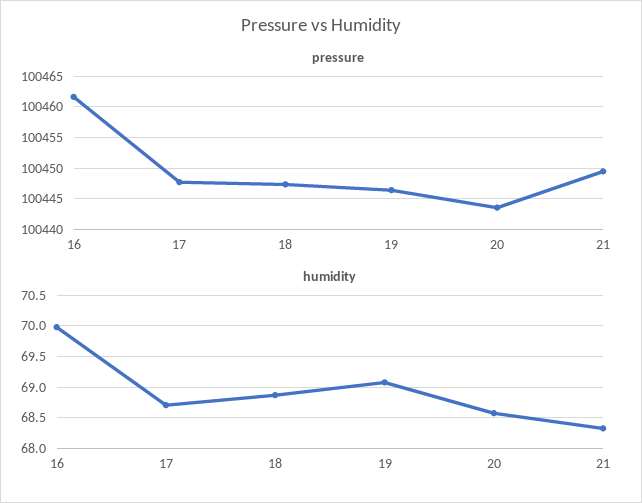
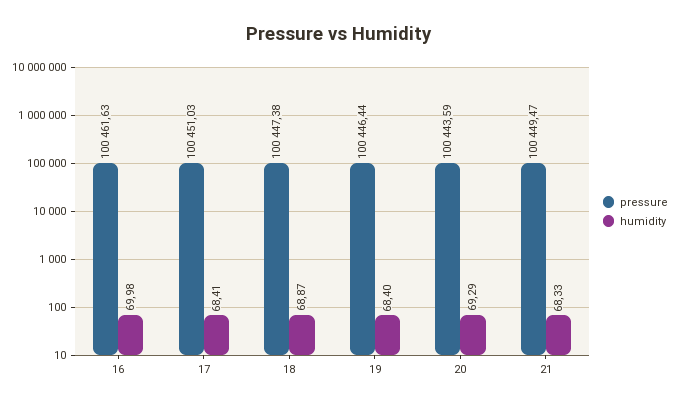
  {
    "pressure": {
      "16": 100461.63,
-     "17": 100448,
+     "17": 100451.03,
      "18": 100447.38,
      "19": 100446.44,
      "20": 100443.59,
      "21": 100449.47
    },
    "humidity": {
      "16": 69.98,
-     "17": 68.7,
+     "17": 68.41,
      "18": 68.87,
-     "19": 69.1,
+     "19": 68.4,
-     "20": 68.6,
+     "20": 69.29,
      "21": 68.33
    }
  }

